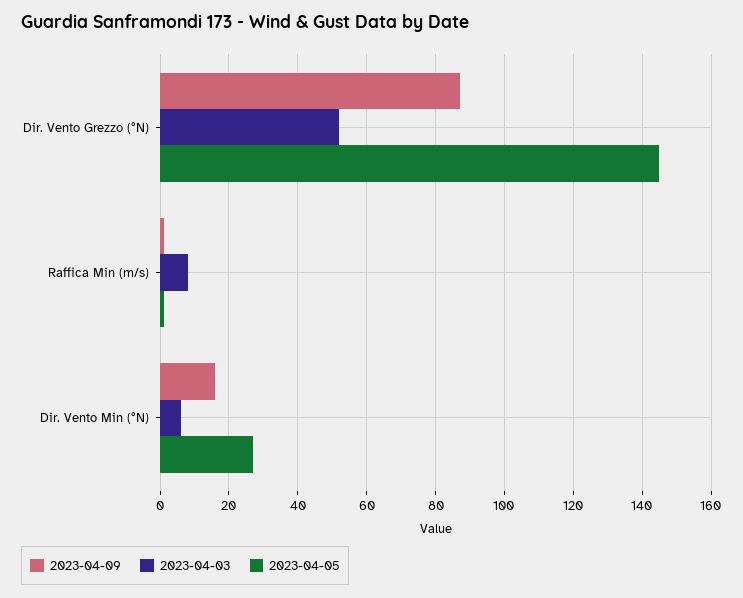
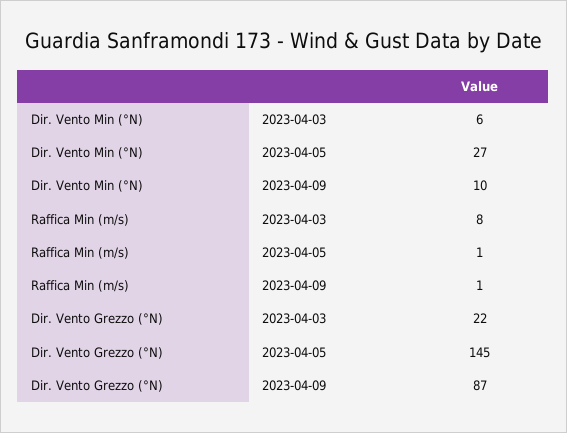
  {
    "2023-04-09": {
      "Dir. Vento Grezzo (°N)": 87,
      "Raffica Min (m/s)": 1,
-     "Dir. Vento Min (°N)": 16
+     "Dir. Vento Min (°N)": 10
    },
    "2023-04-03": {
-     "Dir. Vento Grezzo (°N)": 52,
+     "Dir. Vento Grezzo (°N)": 22,
      "Raffica Min (m/s)": 8,
      "Dir. Vento Min (°N)": 6
    },
    "2023-04-05": {
      "Dir. Vento Grezzo (°N)": 145,
      "Raffica Min (m/s)": 1,
      "Dir. Vento Min (°N)": 27
    }
  }

